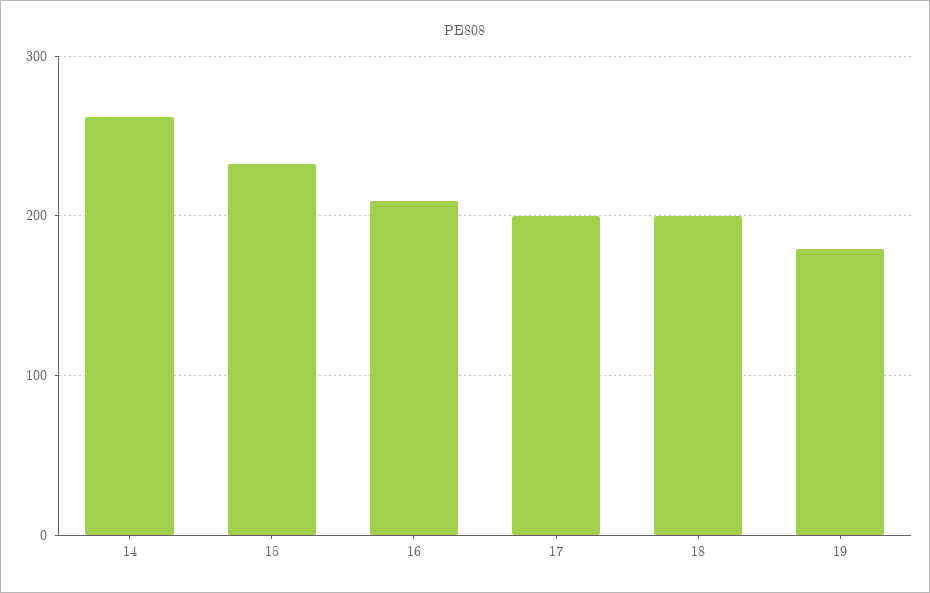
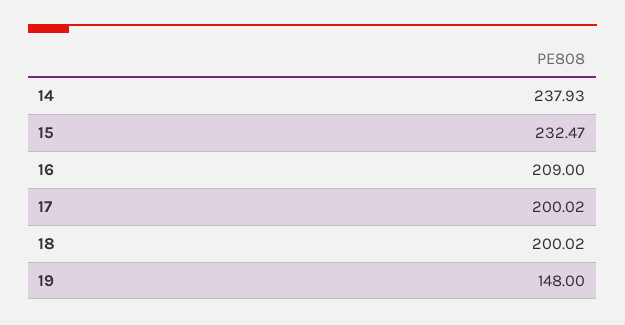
  {
-   "14": 260,
+   "14": 237.93,
    "15": 232.47,
    "16": 209,
    "17": 200.02,
    "18": 200.02,
-   "19": 180
+   "19": 148
  }

